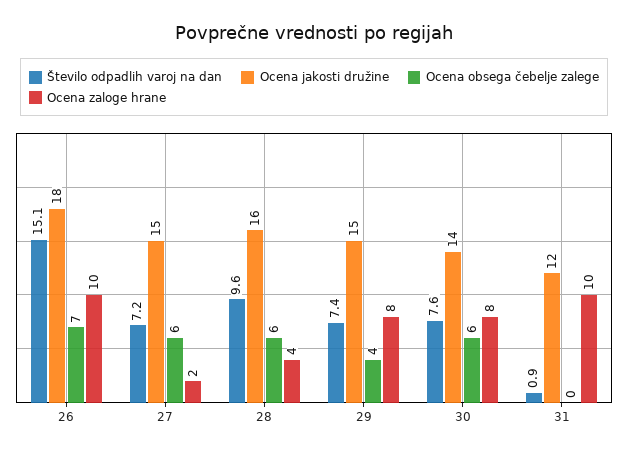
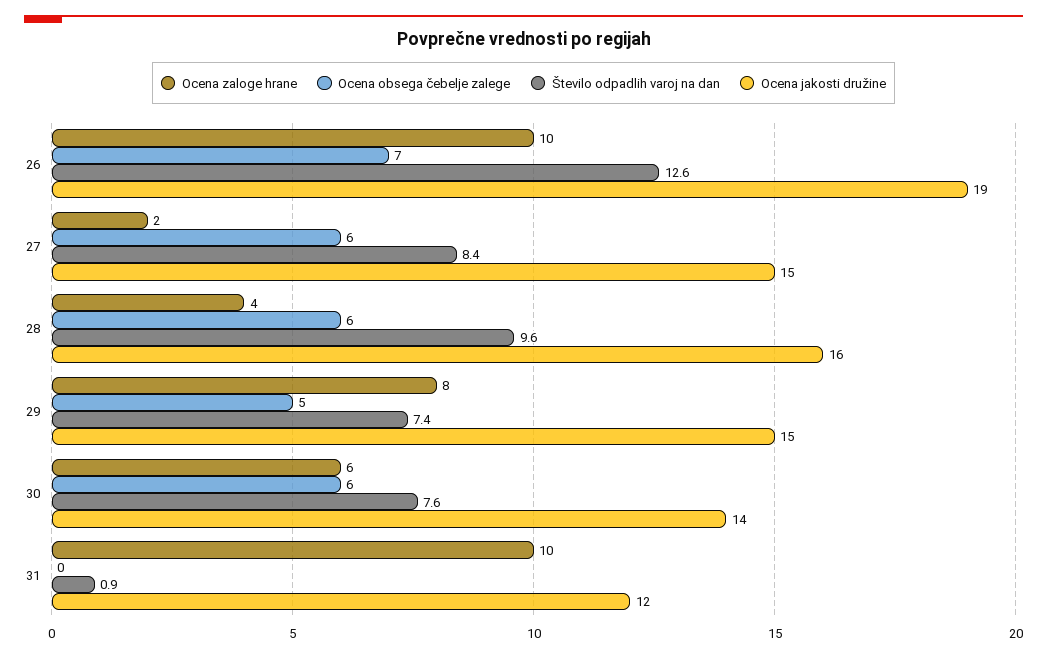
  {
    "Število odpadlih varoj na dan": {
-     "26": 15.1,
+     "26": 12.6,
-     "27": 7.2,
+     "27": 8.4,
      "28": 9.6,
      "29": 7.4,
      "30": 7.6,
      "31": 0.9
    },
    "Ocena jakosti družine": {
-     "26": 18,
+     "26": 19,
      "27": 15,
      "28": 16,
      "29": 15,
      "30": 14,
      "31": 12
    },
    "Ocena obsega čebelje zalege": {
      "26": 7,
      "27": 6,
      "28": 6,
-     "29": 4,
+     "29": 5,
      "30": 6,
      "31": 0
    },
    "Ocena zaloge hrane": {
      "26": 10,
      "27": 2,
      "28": 4,
      "29": 8,
-     "30": 8,
+     "30": 6,
      "31": 10
    }
  }

